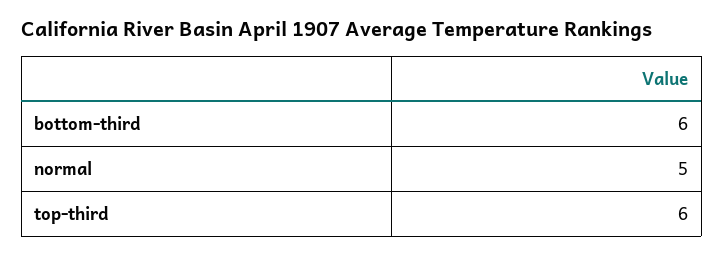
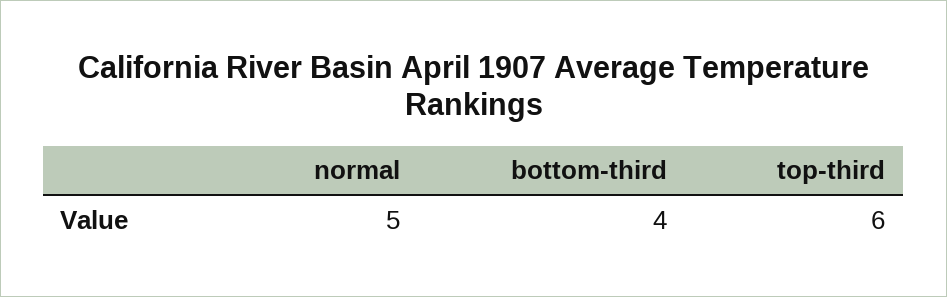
  {
-   "bottom-third": 6,
+   "bottom-third": 4,
    "normal": 5,
    "top-third": 6
  }

